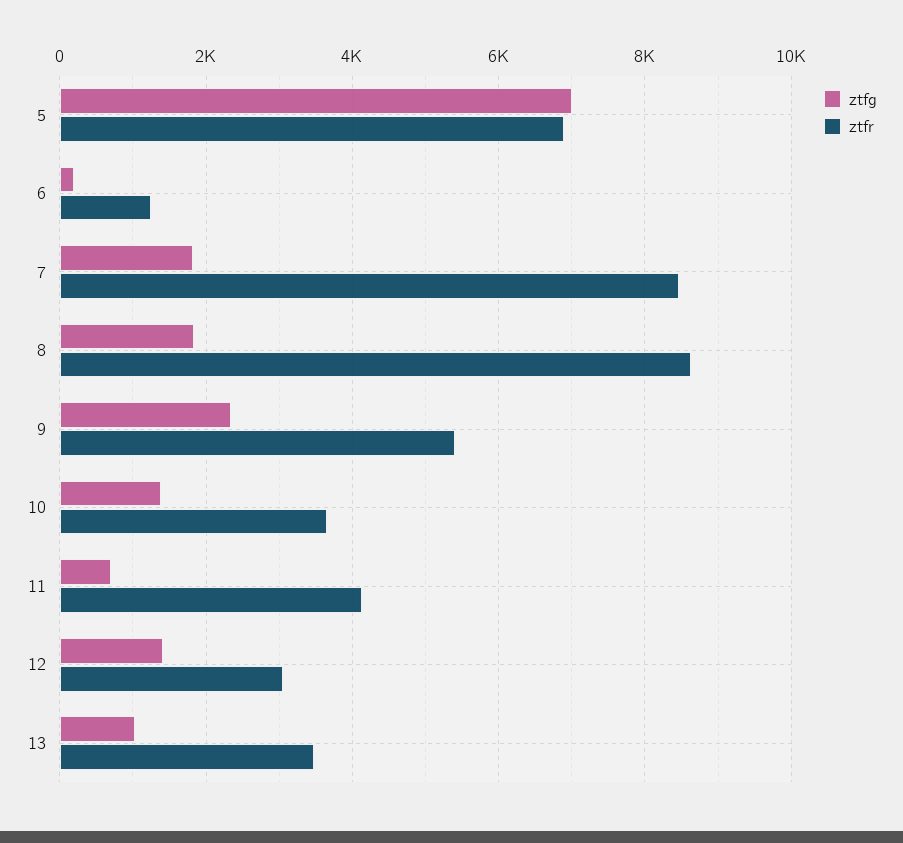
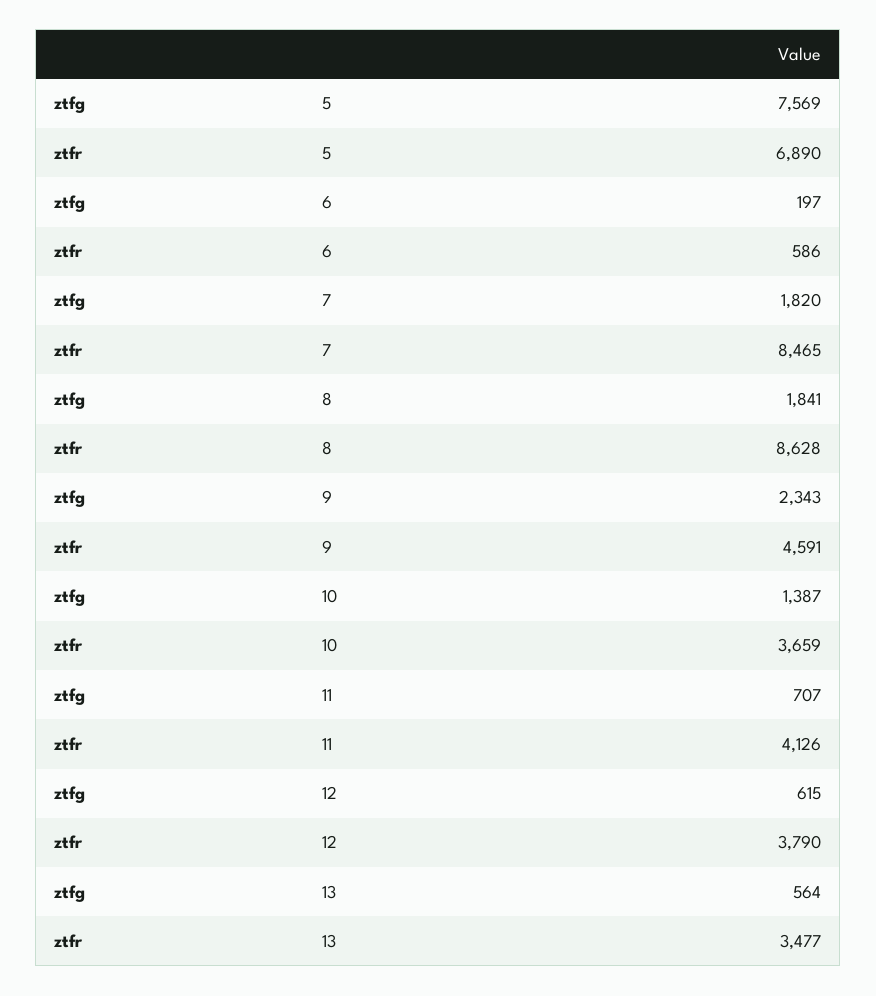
  {
    "ztfg": {
-     "5": 7000,
+     "5": 7569,
      "6": 197,
      "7": 1820,
      "8": 1841,
      "9": 2343,
      "10": 1387,
      "11": 707,
-     "12": 1400,
+     "12": 615,
-     "13": 1000
+     "13": 564
    },
    "ztfr": {
      "5": 6890,
-     "6": 1200,
+     "6": 586,
      "7": 8465,
      "8": 8628,
-     "9": 5400,
+     "9": 4591,
      "10": 3659,
      "11": 4126,
-     "12": 3000,
+     "12": 3790,
      "13": 3477
    }
  }

